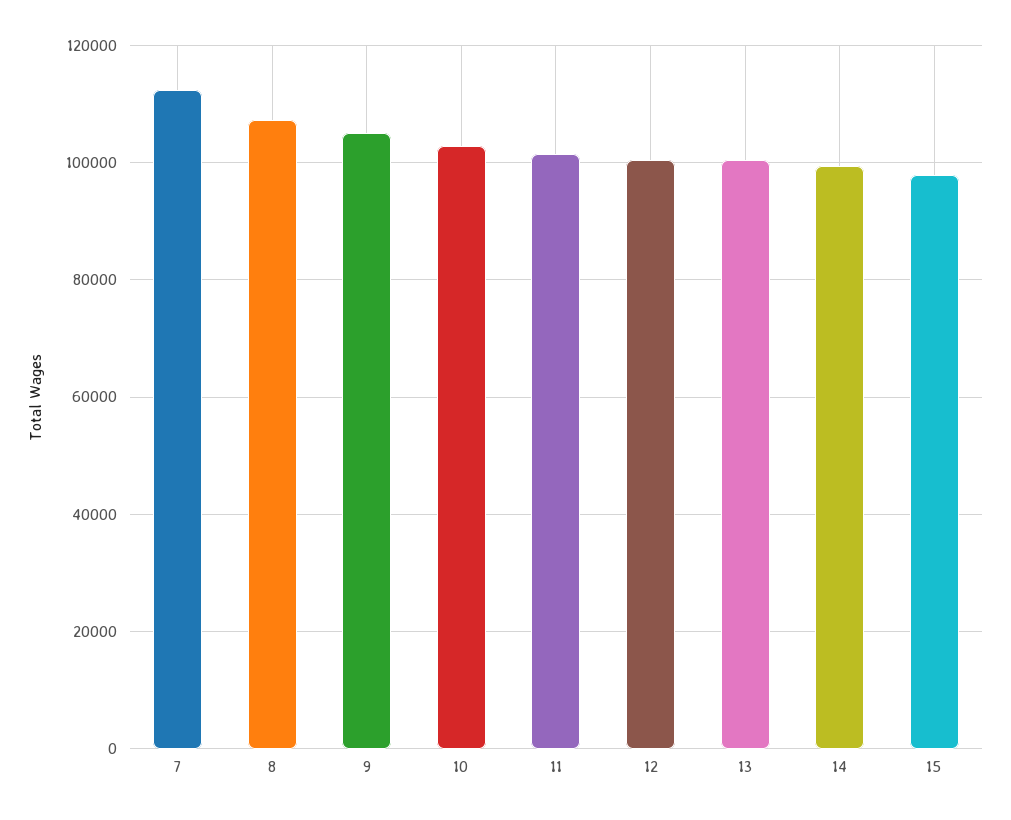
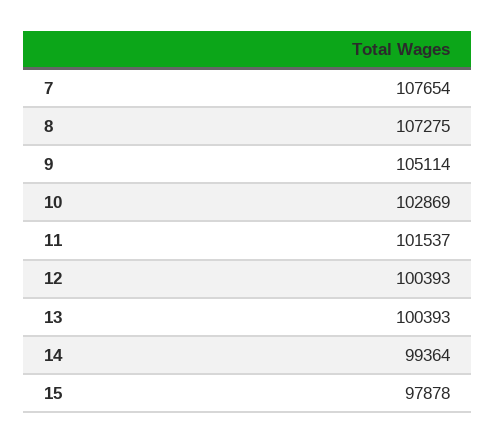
  {
-   "7": 112000,
+   "7": 107654,
    "8": 107275,
    "9": 105114,
    "10": 102869,
    "11": 101537,
    "12": 100393,
    "13": 100393,
    "14": 99364,
    "15": 97878
  }

